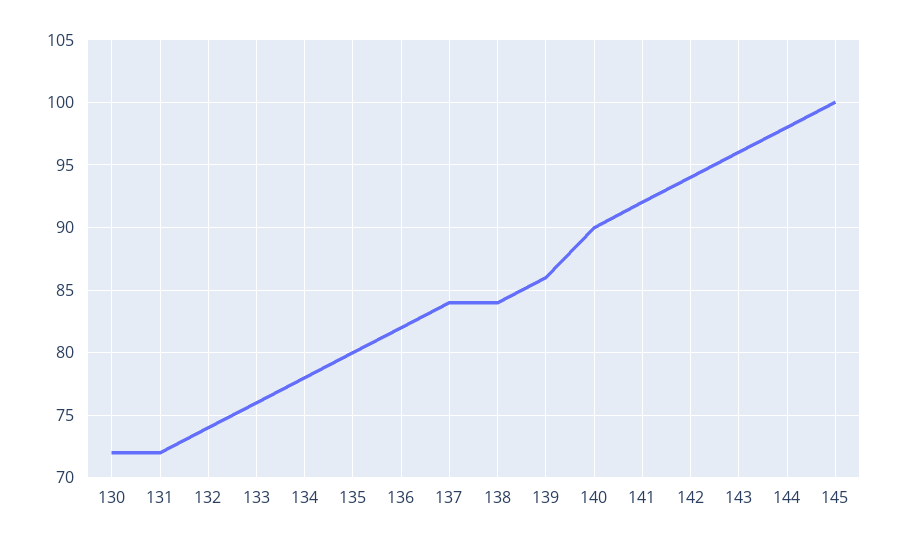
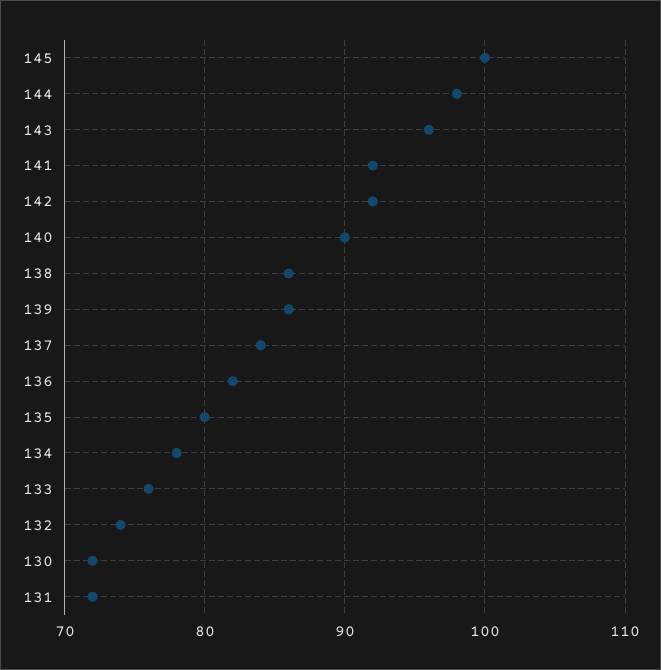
  {
    "130": 72,
    "131": 72,
    "132": 74,
    "133": 76,
    "134": 78,
    "135": 80,
    "136": 82,
    "137": 84,
-   "138": 84,
+   "138": 86,
    "139": 86,
    "140": 90,
    "141": 92,
-   "142": 94,
+   "142": 92,
    "143": 96,
    "144": 98,
    "145": 100
  }

